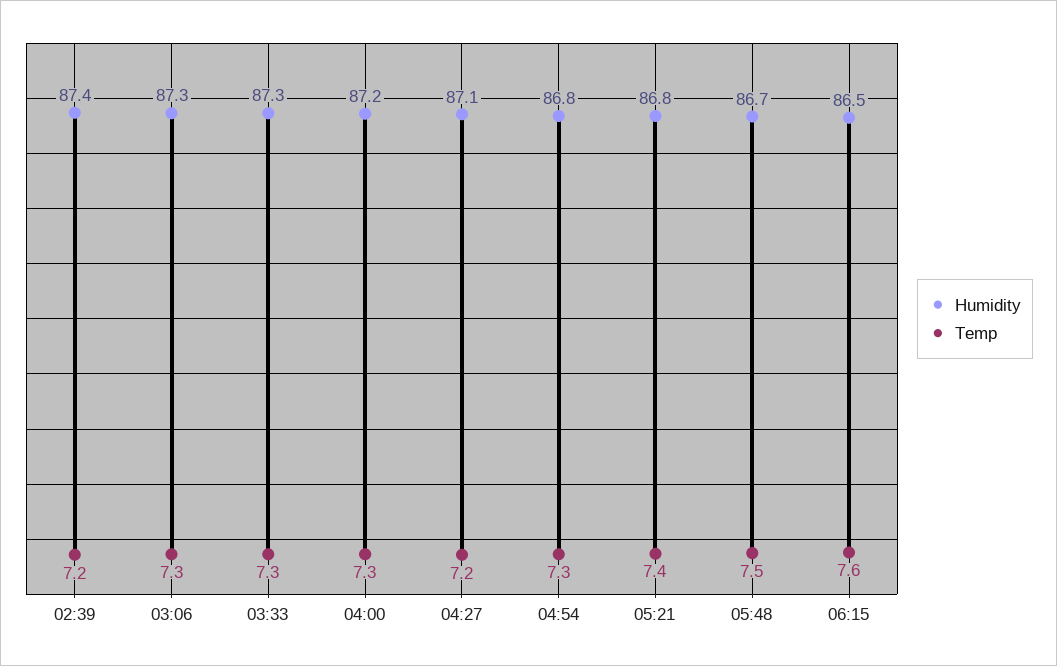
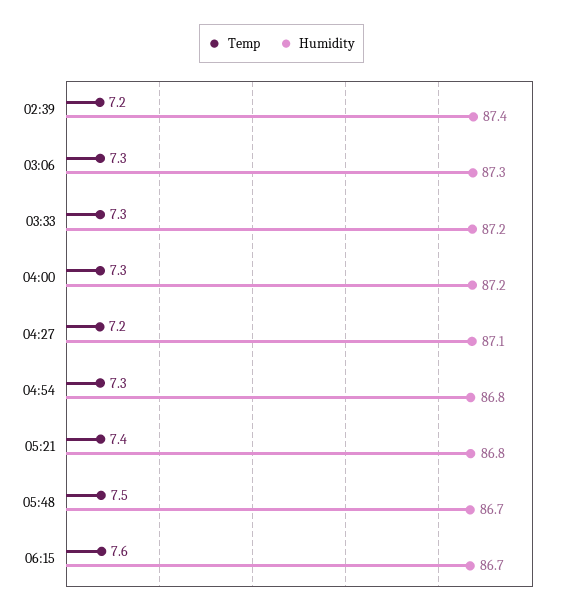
  {
    "Humidity": {
      "02:39": 87.4,
      "03:06": 87.3,
-     "03:33": 87.3,
+     "03:33": 87.2,
      "04:00": 87.2,
      "04:27": 87.1,
      "04:54": 86.8,
      "05:21": 86.8,
      "05:48": 86.7,
-     "06:15": 86.5
+     "06:15": 86.7
    },
    "Temp": {
      "02:39": 7.2,
      "03:06": 7.3,
      "03:33": 7.3,
      "04:00": 7.3,
      "04:27": 7.2,
      "04:54": 7.3,
      "05:21": 7.4,
      "05:48": 7.5,
      "06:15": 7.6
    }
  }

